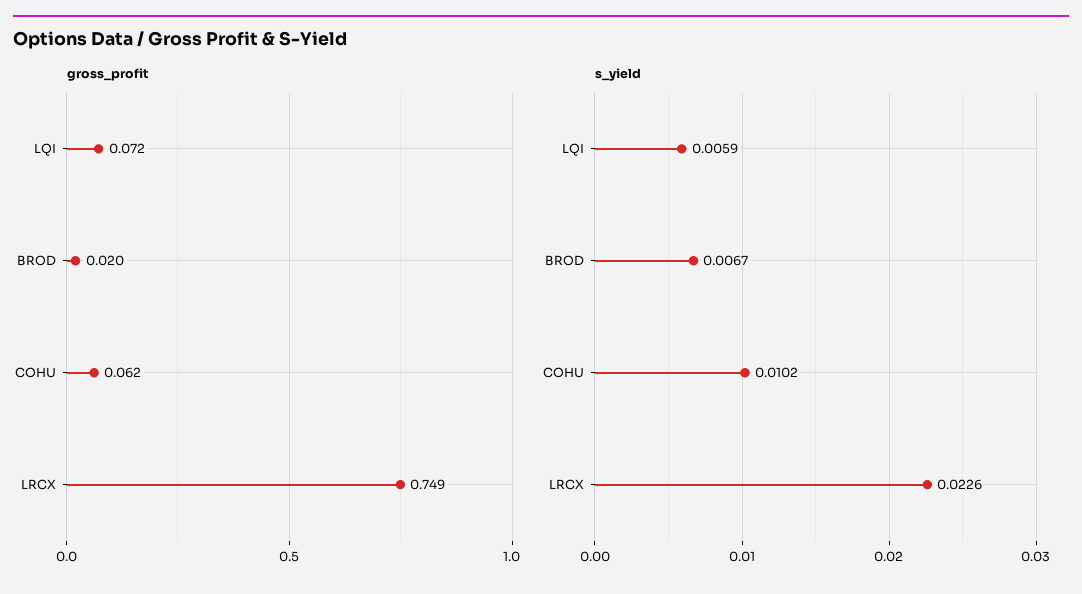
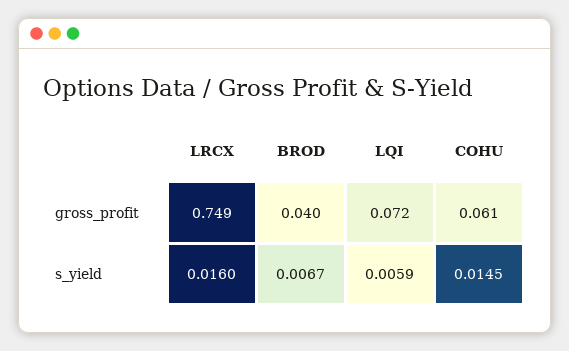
  {
    "gross_profit": {
      "LQI": 0.072,
-     "BROD": 0.02,
+     "BROD": 0.04,
-     "COHU": 0.062,
+     "COHU": 0.061,
      "LRCX": 0.749
    },
    "s_yield": {
      "LQI": 0.0059,
      "BROD": 0.0067,
-     "COHU": 0.0102,
+     "COHU": 0.0145,
-     "LRCX": 0.0226
+     "LRCX": 0.016
    }
  }

